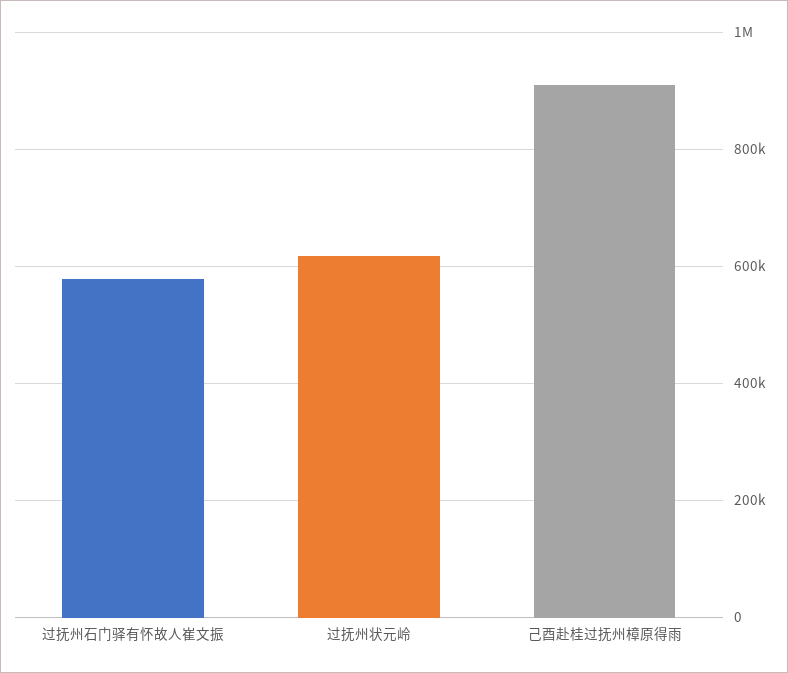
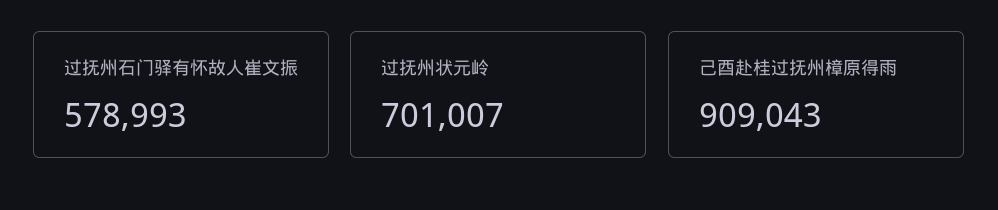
  {
    "过抚州石门驿有怀故人崔文振": 578993,
-   "过抚州状元岭": 620000,
+   "过抚州状元岭": 701007,
    "己酉赴桂过抚州樟原得雨": 909043
  }

